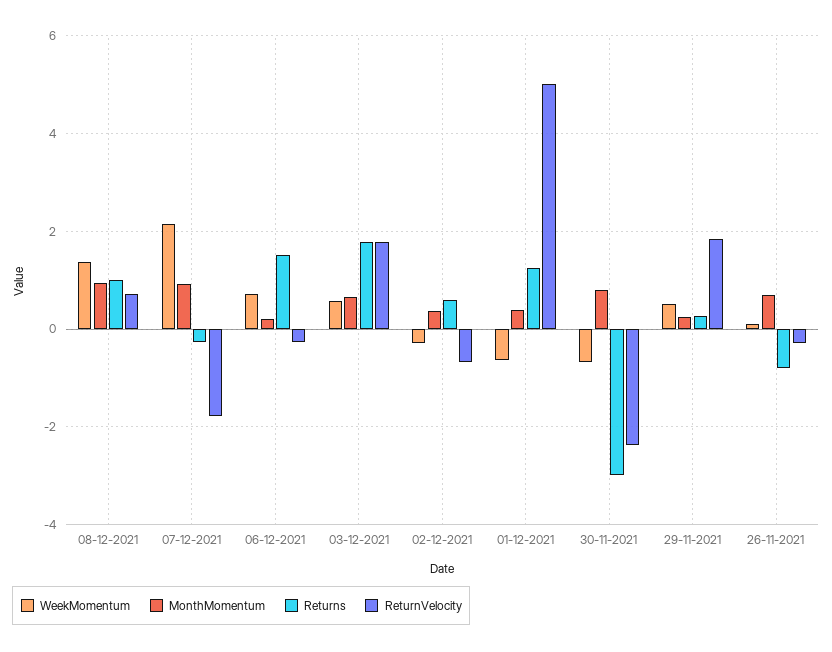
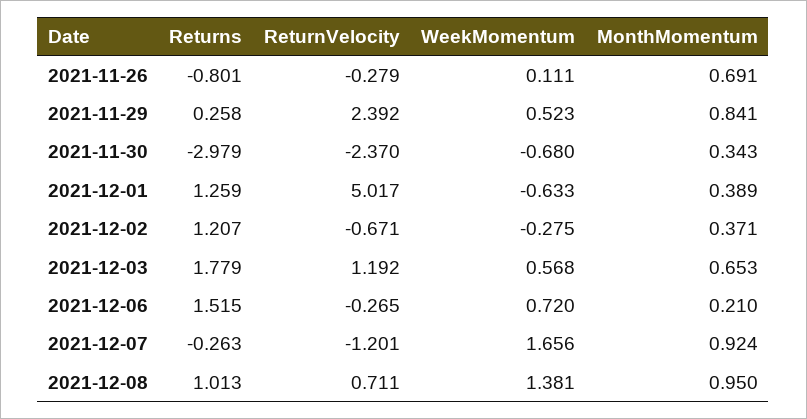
  {
    "WeekMomentum": {
      "08-12-2021": 1.381,
-     "07-12-2021": 2.2,
+     "07-12-2021": 1.656,
      "06-12-2021": 0.72,
      "03-12-2021": 0.568,
      "02-12-2021": -0.275,
      "01-12-2021": -0.633,
      "30-11-2021": -0.68,
      "29-11-2021": 0.523,
      "26-11-2021": 0.111
    },
    "MonthMomentum": {
      "08-12-2021": 0.95,
      "07-12-2021": 0.924,
      "06-12-2021": 0.21,
      "03-12-2021": 0.653,
      "02-12-2021": 0.371,
      "01-12-2021": 0.389,
-     "30-11-2021": 0.8,
+     "30-11-2021": 0.343,
-     "29-11-2021": 0.2,
+     "29-11-2021": 0.841,
      "26-11-2021": 0.691
    },
    "Returns": {
      "08-12-2021": 1.013,
      "07-12-2021": -0.263,
      "06-12-2021": 1.515,
      "03-12-2021": 1.779,
-     "02-12-2021": 0.6,
+     "02-12-2021": 1.207,
      "01-12-2021": 1.259,
      "30-11-2021": -2.979,
      "29-11-2021": 0.258,
      "26-11-2021": -0.801
    },
    "ReturnVelocity": {
      "08-12-2021": 0.711,
-     "07-12-2021": -1.8,
+     "07-12-2021": -1.201,
      "06-12-2021": -0.265,
-     "03-12-2021": 1.8,
+     "03-12-2021": 1.192,
      "02-12-2021": -0.671,
      "01-12-2021": 5.017,
      "30-11-2021": -2.37,
-     "29-11-2021": 1.8,
+     "29-11-2021": 2.392,
      "26-11-2021": -0.279
    }
  }

